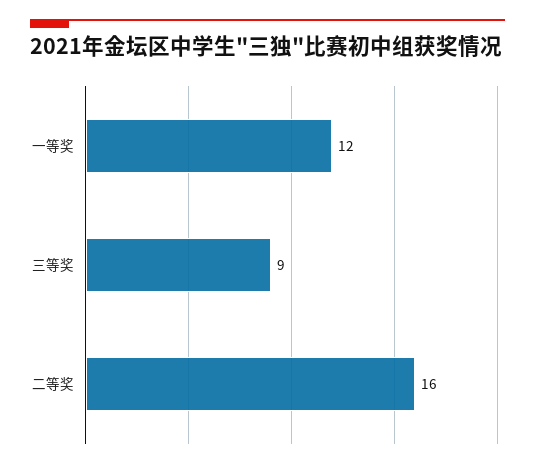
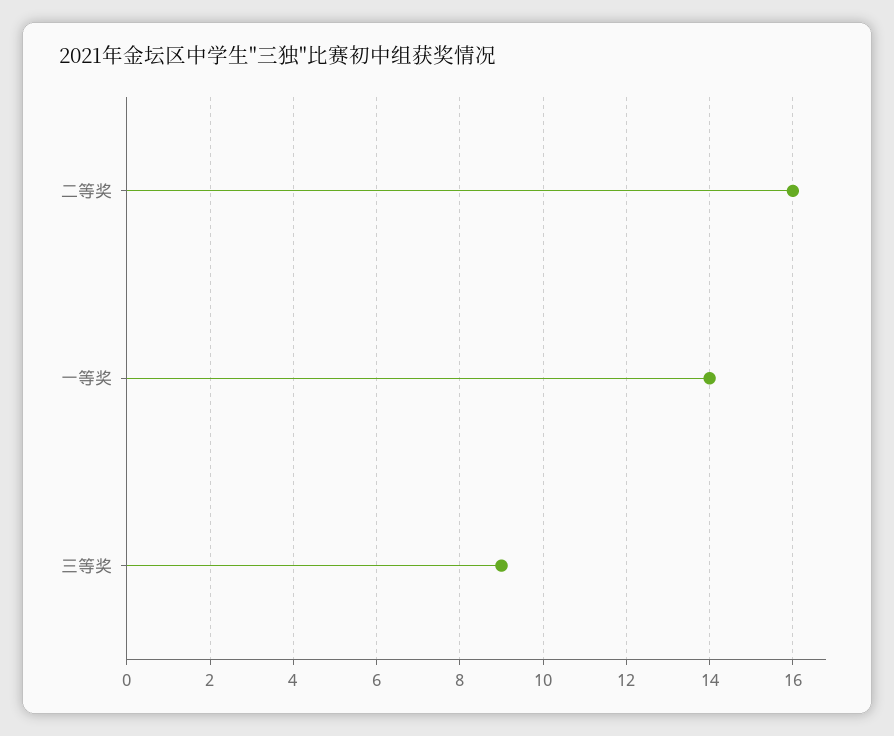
  {
-   "一等奖": 12,
+   "一等奖": 14,
    "三等奖": 9,
    "二等奖": 16
  }

